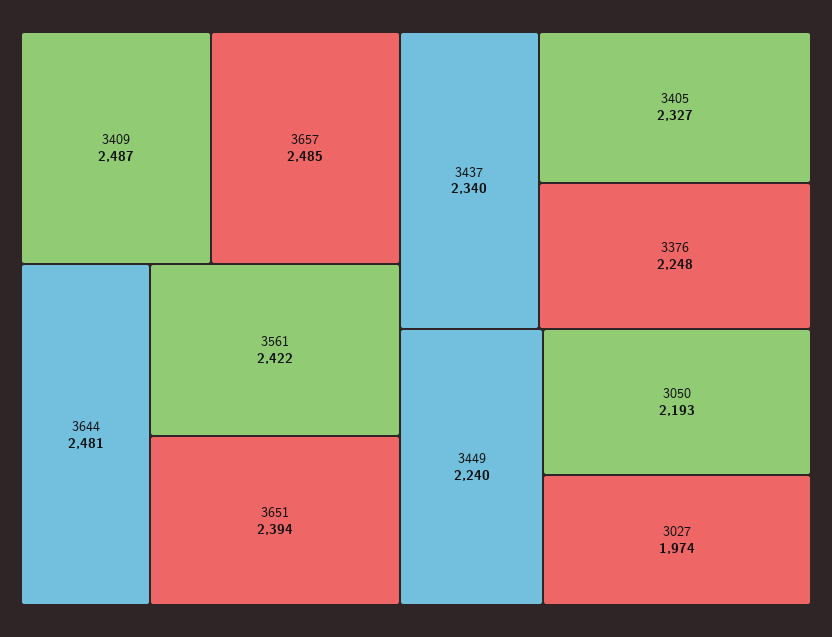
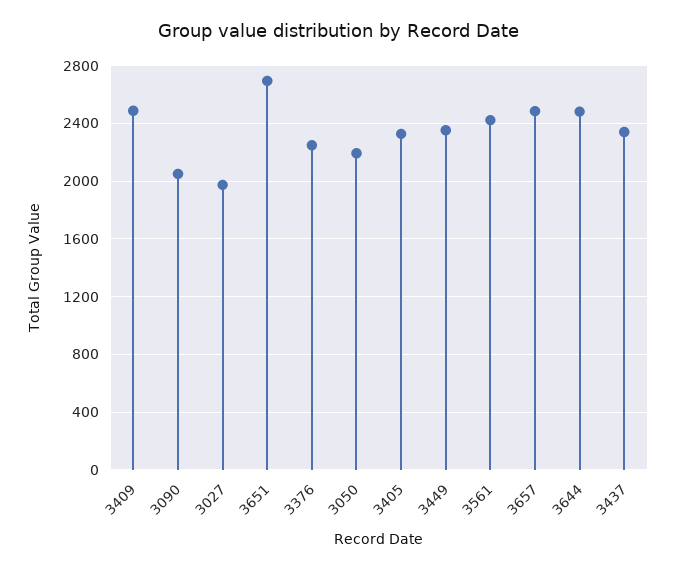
  {
    "3409": 2487,
    "3657": 2485,
    "3644": 2481,
    "3561": 2422,
-   "3651": 2394,
+   "3651": 2700,
    "3437": 2340,
    "3405": 2327,
    "3376": 2248,
-   "3449": 2240,
+   "3449": 2350,
    "3050": 2193,
-   "3027": 1974
+   "3027": 1974,
+   "3090": 2050
  }

